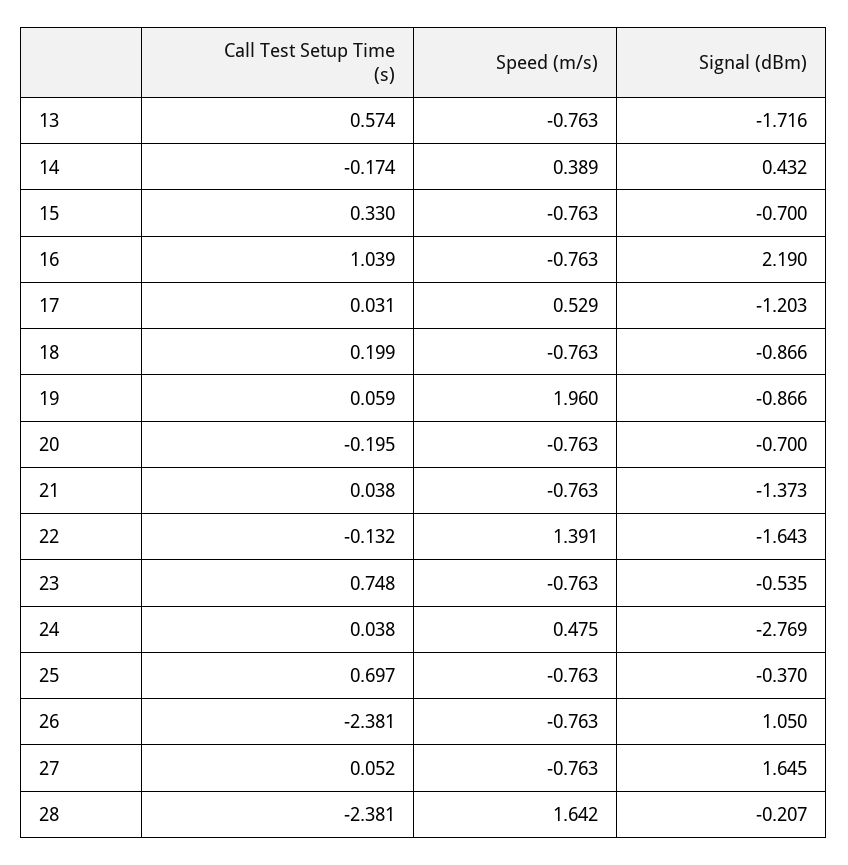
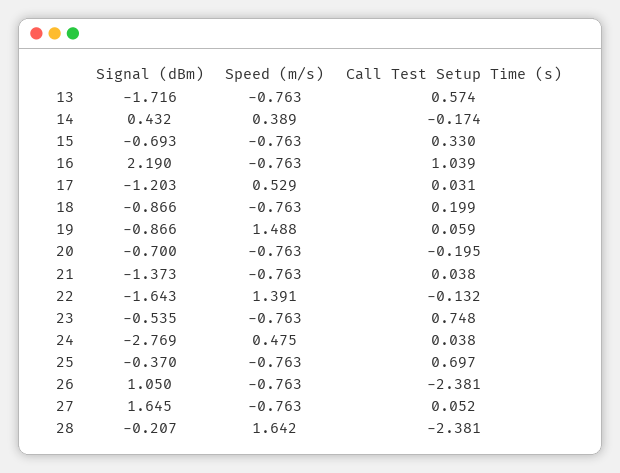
  {
    "Call Test Setup Time (s)": {
      "13": 0.574,
      "14": -0.174,
      "15": 0.33,
      "16": 1.039,
      "17": 0.031,
      "18": 0.199,
      "19": 0.059,
      "20": -0.195,
      "21": 0.038,
      "22": -0.132,
      "23": 0.748,
      "24": 0.038,
      "25": 0.697,
      "26": -2.381,
      "27": 0.052,
      "28": -2.381
    },
    "Speed (m/s)": {
      "13": -0.763,
      "14": 0.389,
      "15": -0.763,
      "16": -0.763,
      "17": 0.529,
      "18": -0.763,
-     "19": 1.96,
+     "19": 1.488,
      "20": -0.763,
      "21": -0.763,
      "22": 1.391,
      "23": -0.763,
      "24": 0.475,
      "25": -0.763,
      "26": -0.763,
      "27": -0.763,
      "28": 1.642
    },
    "Signal (dBm)": {
      "13": -1.716,
      "14": 0.432,
-     "15": -0.7,
+     "15": -0.693,
      "16": 2.19,
      "17": -1.203,
      "18": -0.866,
      "19": -0.866,
      "20": -0.7,
      "21": -1.373,
      "22": -1.643,
      "23": -0.535,
      "24": -2.769,
      "25": -0.37,
      "26": 1.05,
      "27": 1.645,
      "28": -0.207
    }
  }

